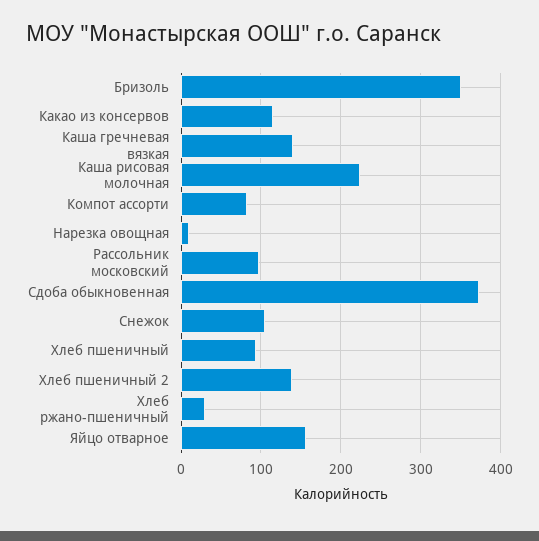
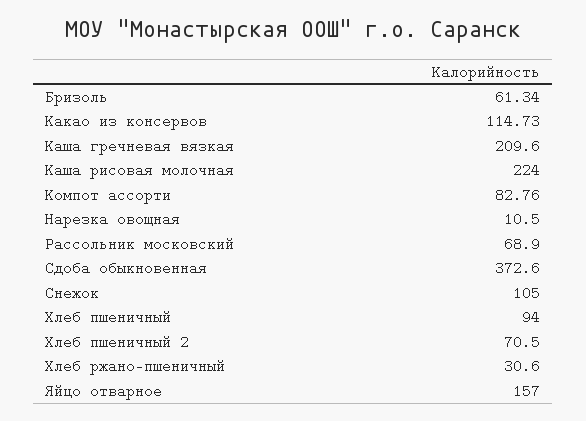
  {
-   "Бризоль": 350,
+   "Бризоль": 61.34,
    "Какао из консервов": 114.73,
-   "Каша гречневая вязкая": 140,
+   "Каша гречневая вязкая": 209.6,
    "Каша рисовая молочная": 224,
    "Компот ассорти": 82.76,
    "Нарезка овощная": 10.5,
-   "Рассольник московский": 100,
+   "Рассольник московский": 68.9,
    "Сдоба обыкновенная": 372.6,
    "Снежок": 105,
    "Хлеб пшеничный": 94,
-   "Хлеб пшеничный 2": 140,
+   "Хлеб пшеничный 2": 70.5,
    "Хлеб ржано-пшеничный": 30.6,
    "Яйцо отварное": 157
  }

